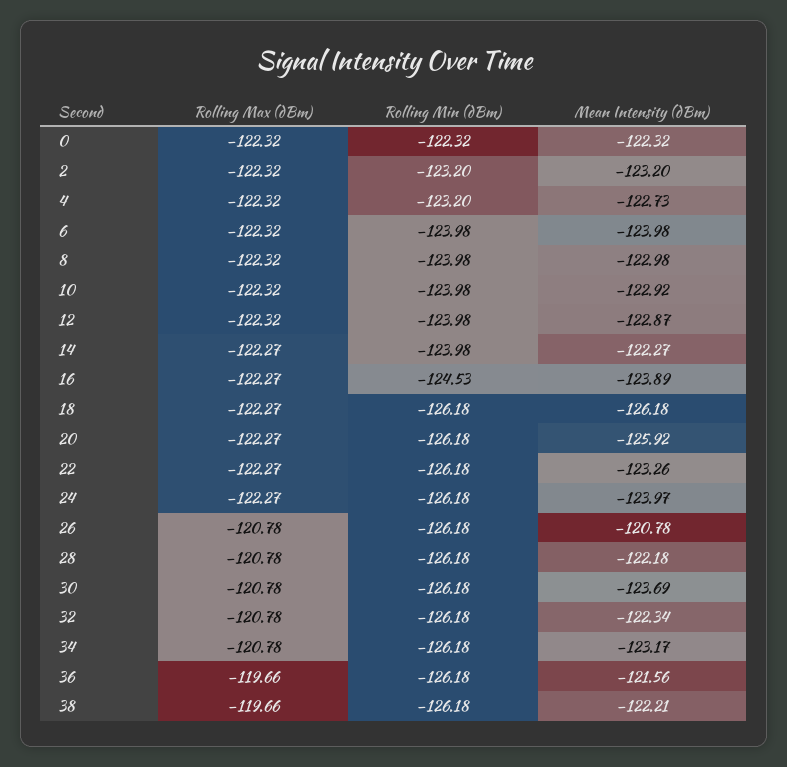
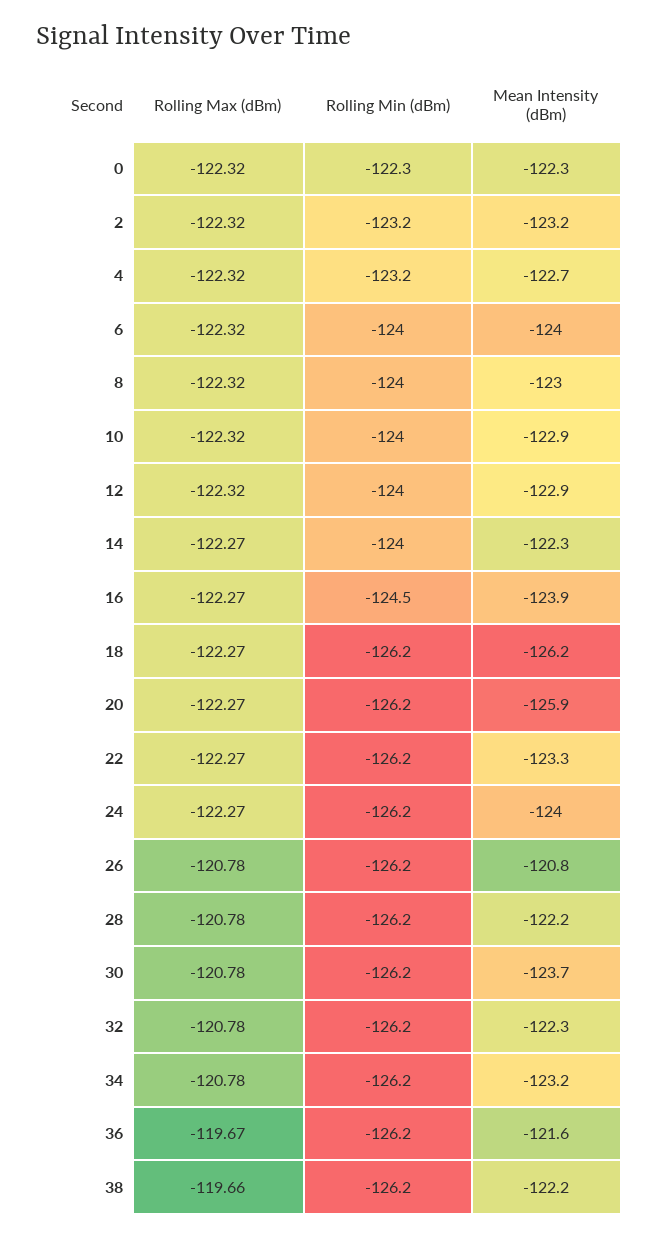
  {
    "Rolling Max (dBm)": {
      "0": -122.32,
      "2": -122.32,
      "4": -122.32,
      "6": -122.32,
      "8": -122.32,
      "10": -122.32,
      "12": -122.32,
      "14": -122.27,
      "16": -122.27,
      "18": -122.27,
      "20": -122.27,
      "22": -122.27,
      "24": -122.27,
      "26": -120.78,
      "28": -120.78,
      "30": -120.78,
      "32": -120.78,
      "34": -120.78,
-     "36": -119.66,
+     "36": -119.67,
      "38": -119.66
    },
    "Rolling Min (dBm)": {
      "0": -122.32,
      "2": -123.2,
      "4": -123.2,
      "6": -123.98,
      "8": -123.98,
      "10": -123.98,
      "12": -123.98,
      "14": -123.98,
      "16": -124.53,
      "18": -126.18,
      "20": -126.18,
      "22": -126.18,
      "24": -126.18,
      "26": -126.18,
      "28": -126.18,
      "30": -126.18,
      "32": -126.18,
      "34": -126.18,
      "36": -126.18,
      "38": -126.18
    },
    "Mean Intensity (dBm)": {
      "0": -122.32,
      "2": -123.2,
      "4": -122.73,
      "6": -123.98,
      "8": -122.98,
      "10": -122.92,
      "12": -122.87,
      "14": -122.27,
      "16": -123.89,
      "18": -126.18,
      "20": -125.92,
      "22": -123.26,
      "24": -123.97,
      "26": -120.78,
      "28": -122.18,
      "30": -123.69,
      "32": -122.34,
      "34": -123.17,
      "36": -121.56,
      "38": -122.21
    }
  }

